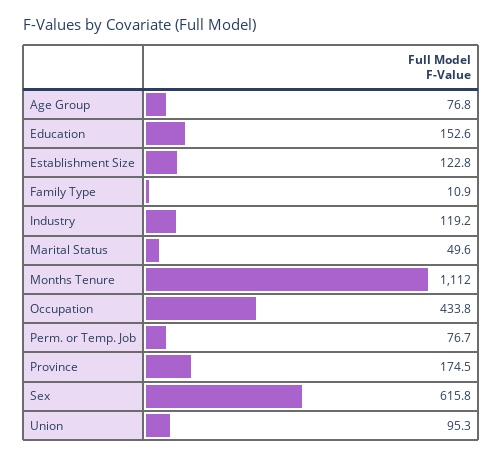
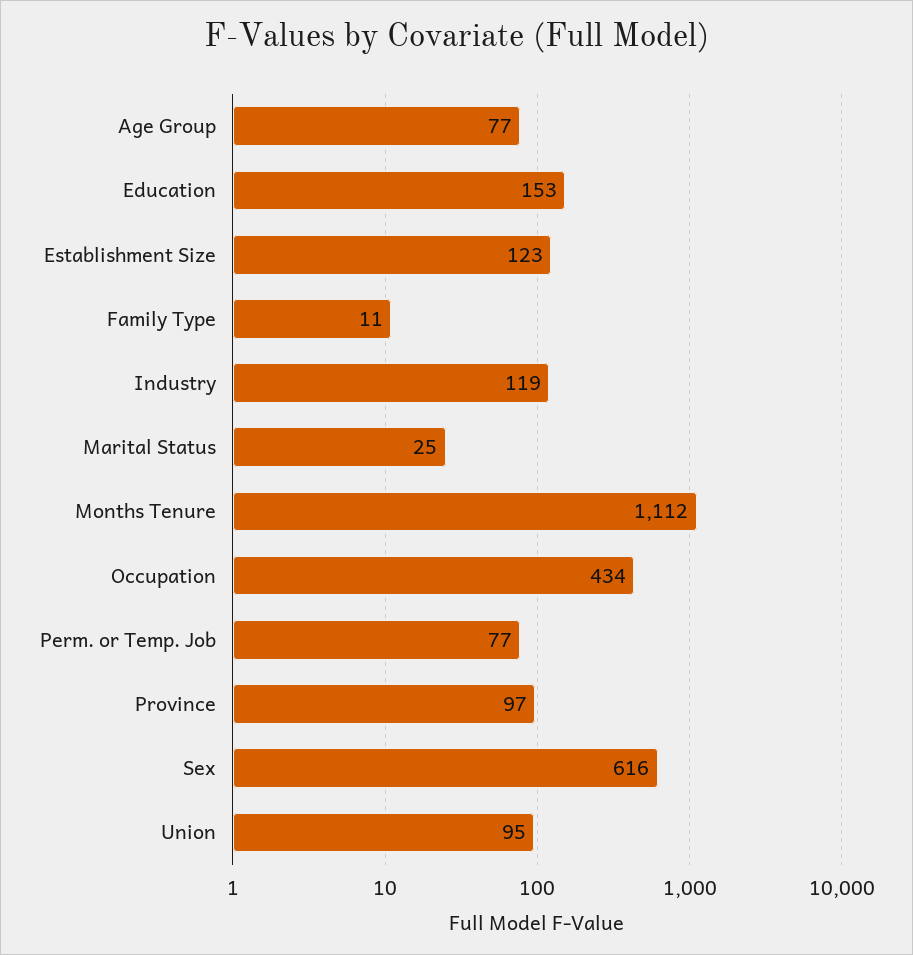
  {
    "Age Group": 76.8,
    "Education": 152.6,
    "Establishment Size": 122.8,
    "Family Type": 10.9,
    "Industry": 119.2,
-   "Marital Status": 49.6,
+   "Marital Status": 25,
    "Months Tenure": 1112,
    "Occupation": 433.8,
    "Perm. or Temp. Job": 76.7,
-   "Province": 174.5,
+   "Province": 97,
    "Sex": 615.8,
    "Union": 95.3
  }

